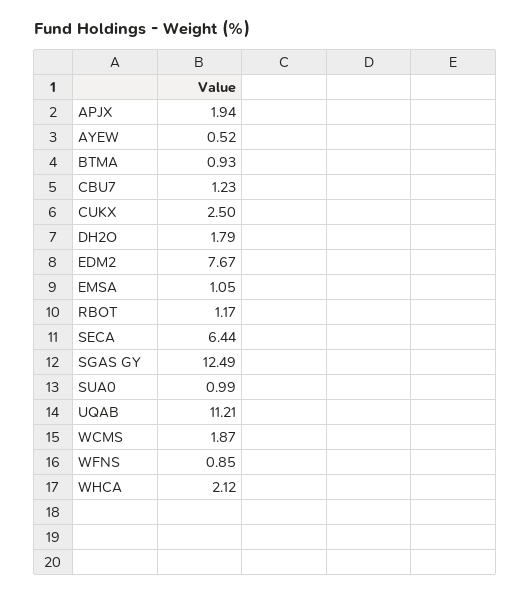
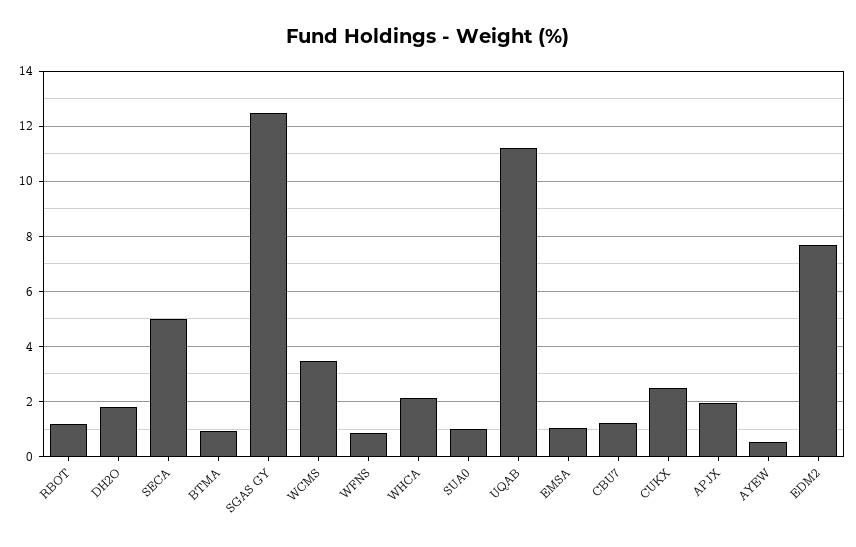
  {
    "APJX": 1.94,
    "AYEW": 0.52,
    "BTMA": 0.93,
    "CBU7": 1.23,
    "CUKX": 2.5,
    "DH2O": 1.79,
    "EDM2": 7.67,
    "EMSA": 1.05,
    "RBOT": 1.17,
-   "SECA": 6.44,
+   "SECA": 5,
    "SGAS GY": 12.49,
    "SUA0": 0.99,
    "UQAB": 11.21,
-   "WCMS": 1.87,
+   "WCMS": 3.5,
    "WFNS": 0.85,
    "WHCA": 2.12
  }

